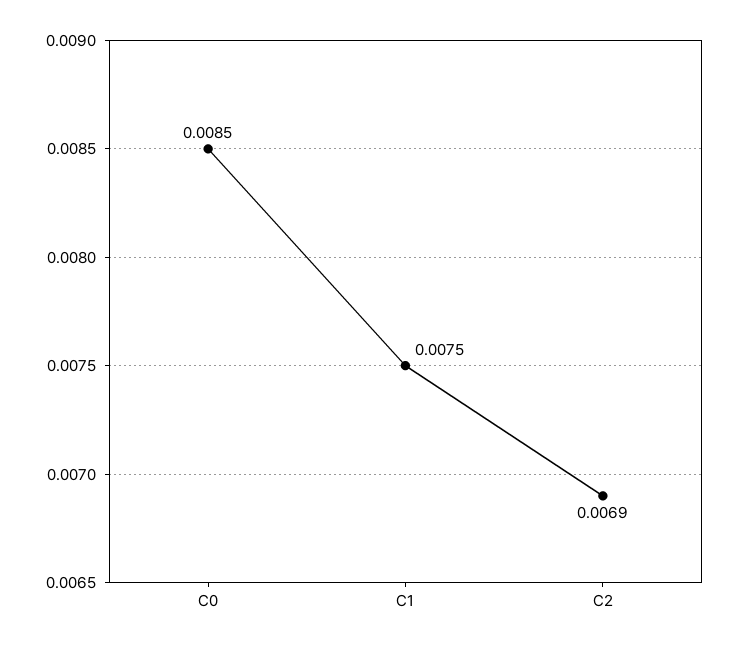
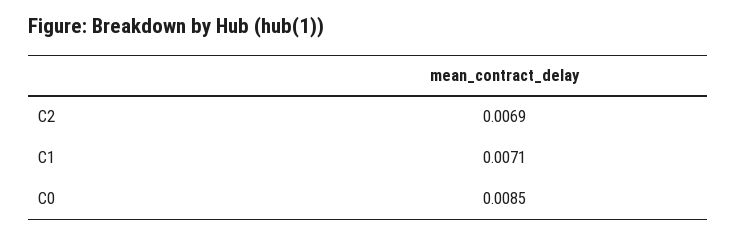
  {
    "C0": 0.0085,
-   "C1": 0.0075,
+   "C1": 0.0071,
    "C2": 0.0069
  }

